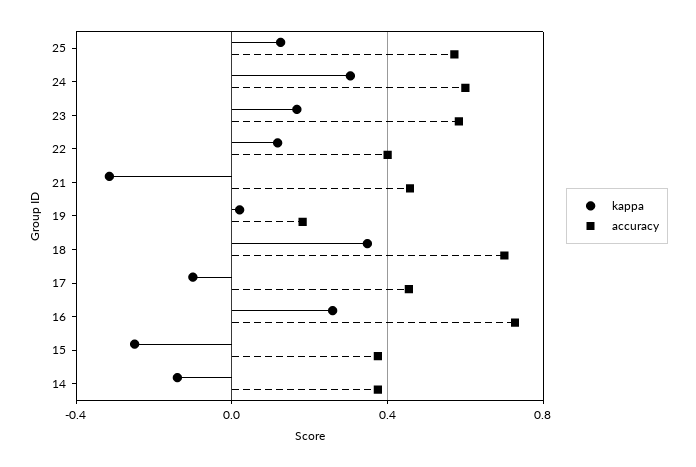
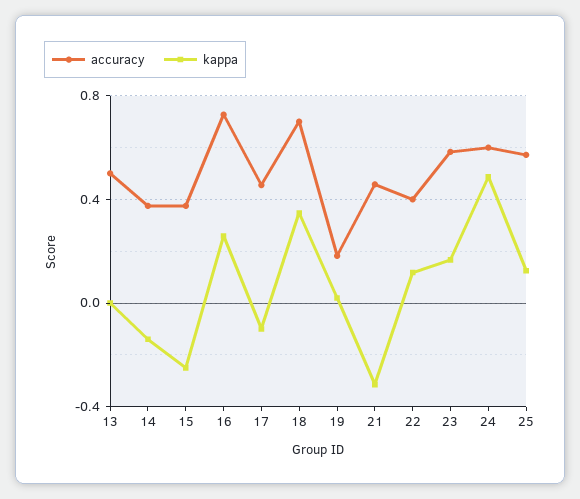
  {
    "kappa": {
      "25": 0.15,
-     "24": 0.3,
+     "24": 0.5,
      "23": 0.15,
      "22": 0.1,
      "21": -0.3,
      "19": 0,
      "18": 0.35,
      "17": -0.1,
      "16": 0.25,
      "15": -0.25,
-     "14": -0.15
+     "14": -0.15,
+     "13": 0
    },
    "accuracy": {
      "25": 0.55,
      "24": 0.6,
      "23": 0.6,
      "22": 0.4,
      "21": 0.45,
      "19": 0.2,
      "18": 0.7,
      "17": 0.45,
      "16": 0.75,
      "15": 0.4,
-     "14": 0.4
+     "14": 0.4,
+     "13": 0.5
    }
  }

